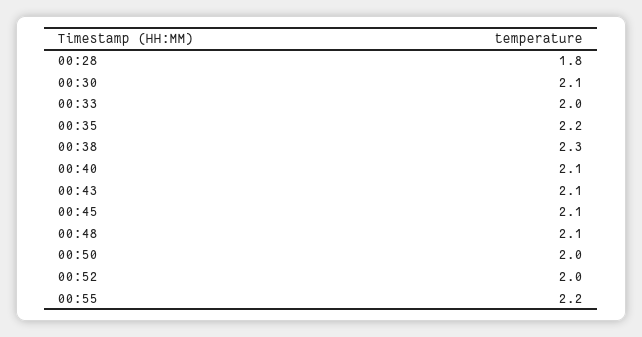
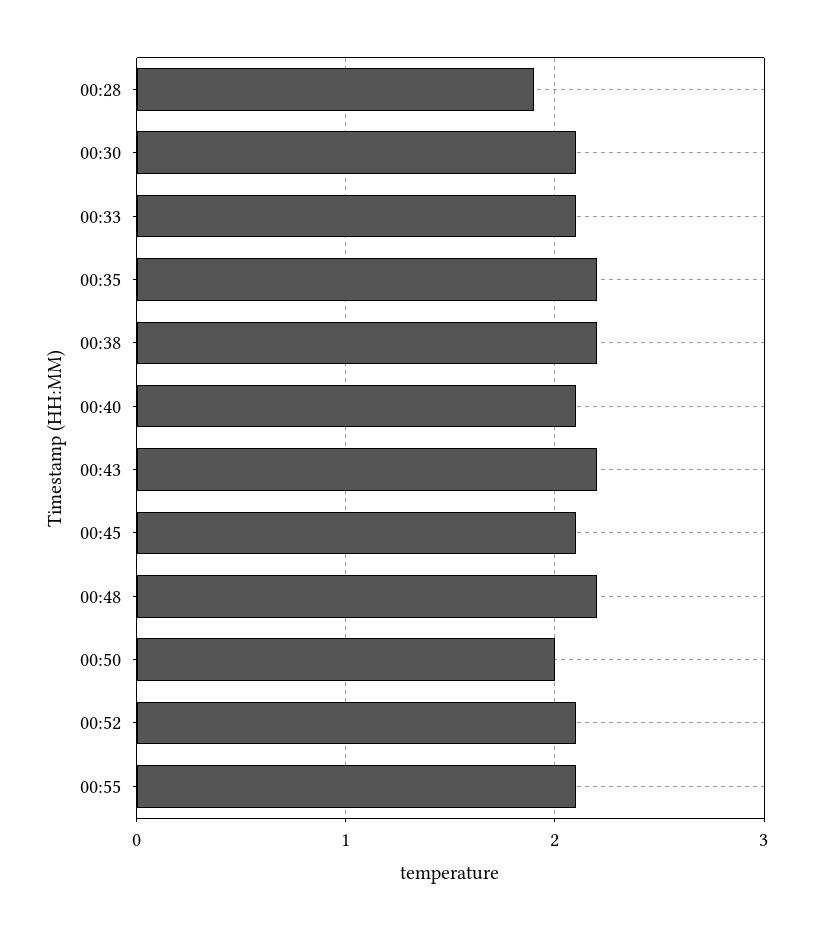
  {
-   "00:28": 1.8,
+   "00:28": 1.9,
    "00:30": 2.1,
-   "00:33": 2,
+   "00:33": 2.1,
    "00:35": 2.2,
-   "00:38": 2.3,
+   "00:38": 2.2,
    "00:40": 2.1,
-   "00:43": 2.1,
+   "00:43": 2.2,
    "00:45": 2.1,
-   "00:48": 2.1,
+   "00:48": 2.2,
    "00:50": 2,
-   "00:52": 2,
+   "00:52": 2.1,
-   "00:55": 2.2
+   "00:55": 2.1
  }

